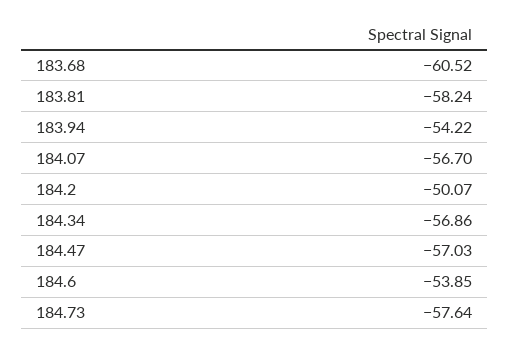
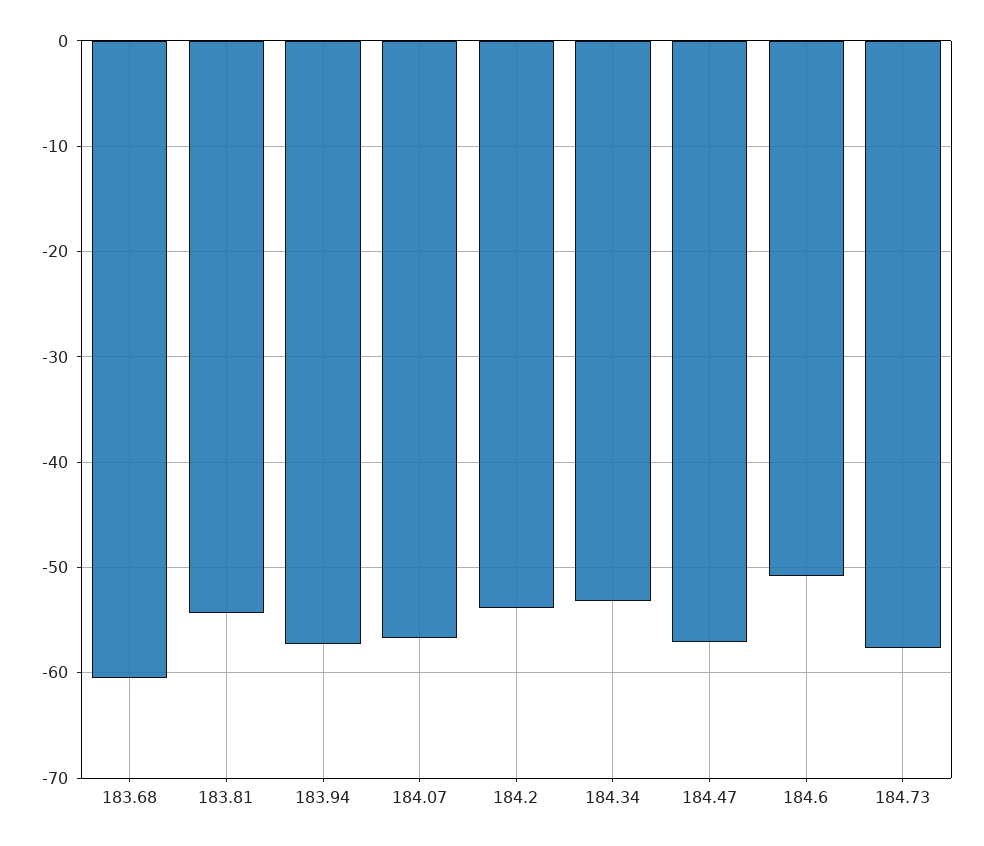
  {
    "183.68": -60.52,
-   "183.81": -58.24,
+   "183.81": -54,
-   "183.94": -54.22,
+   "183.94": -57,
    "184.07": -56.7,
-   "184.2": -50.07,
+   "184.2": -54,
-   "184.34": -56.86,
+   "184.34": -53,
    "184.47": -57.03,
-   "184.6": -53.85,
+   "184.6": -51,
    "184.73": -57.64
  }

